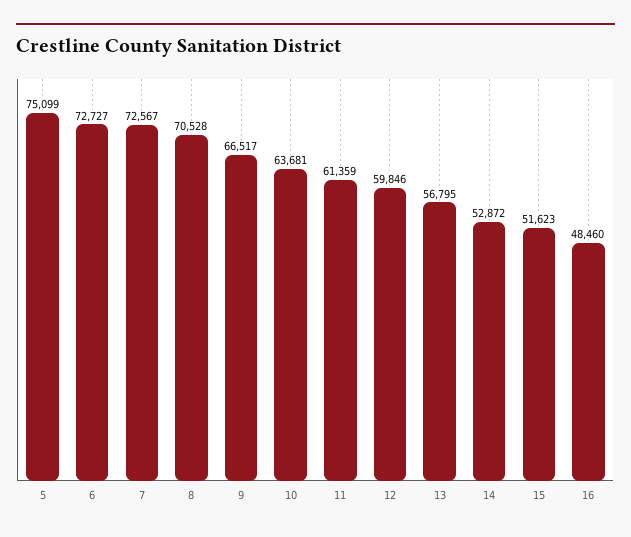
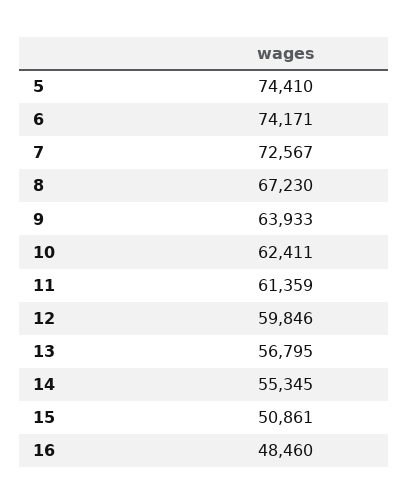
  {
-   "5": 75099,
+   "5": 74410,
-   "6": 72727,
+   "6": 74171,
    "7": 72567,
-   "8": 70528,
+   "8": 67230,
-   "9": 66517,
+   "9": 63933,
-   "10": 63681,
+   "10": 62411,
    "11": 61359,
    "12": 59846,
    "13": 56795,
-   "14": 52872,
+   "14": 55345,
-   "15": 51623,
+   "15": 50861,
    "16": 48460
  }

